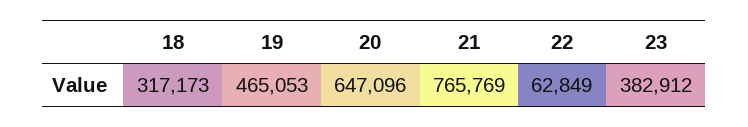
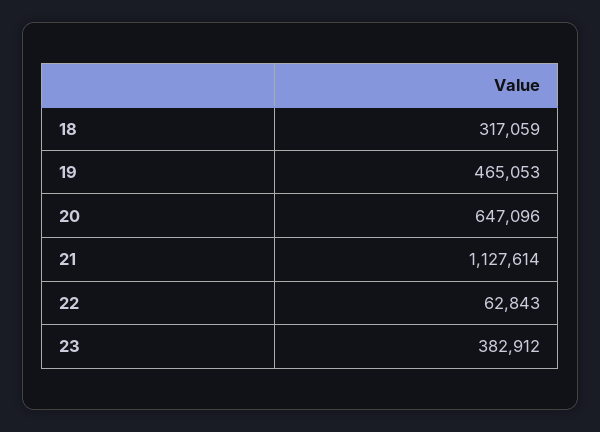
  {
-   "18": 317173,
+   "18": 317059,
    "19": 465053,
    "20": 647096,
-   "21": 765769,
+   "21": 1127614,
-   "22": 62849,
+   "22": 62843,
    "23": 382912
  }

